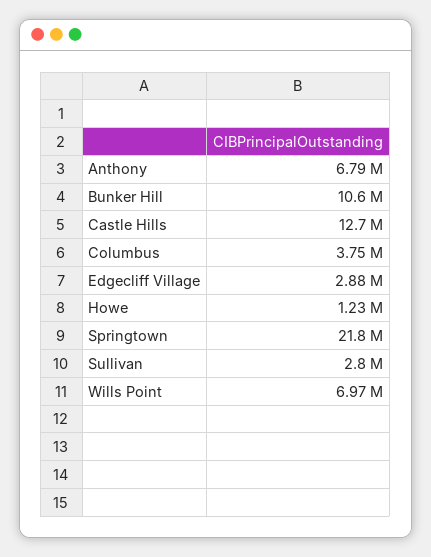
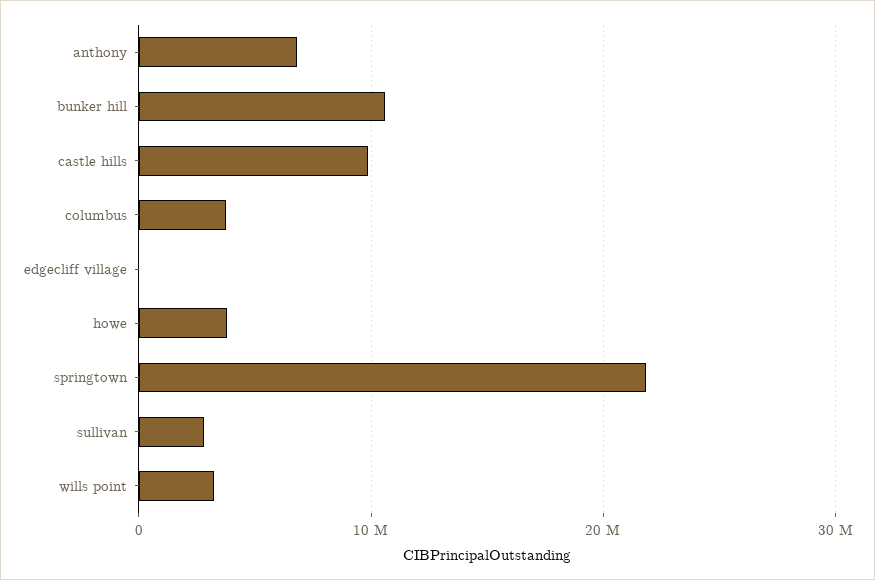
  {
    "Anthony": 6790000,
    "Bunker Hill": 10600000,
-   "Castle Hills": 12700000,
+   "Castle Hills": 10000000,
    "Columbus": 3750000,
-   "Edgecliff Village": 2880000,
+   "Edgecliff Village": 0,
-   "Howe": 1230000,
+   "Howe": 4000000,
    "Springtown": 21800000,
    "Sullivan": 2800000,
-   "Wills Point": 6970000
+   "Wills Point": 3000000
  }

